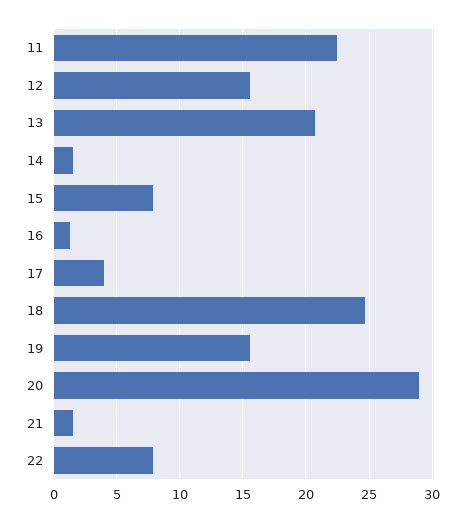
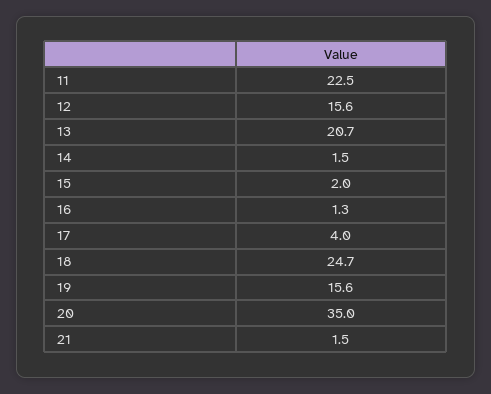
  {
    "11": 22.5,
    "12": 15.6,
    "13": 20.7,
    "14": 1.5,
-   "15": 8,
+   "15": 2,
    "16": 1.3,
    "17": 4,
    "18": 24.7,
    "19": 15.6,
-   "20": 29,
+   "20": 35,
-   "21": 1.5,
+   "21": 1.5
-   "22": 8
  }

